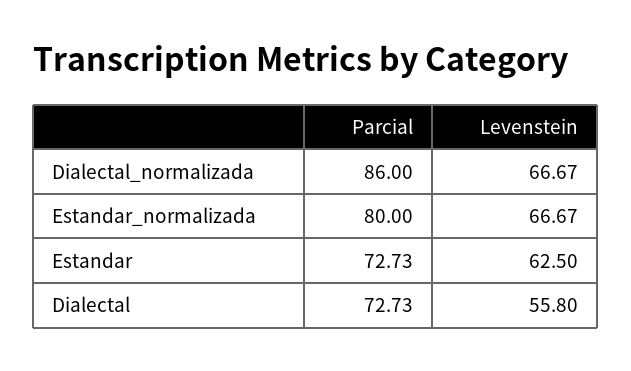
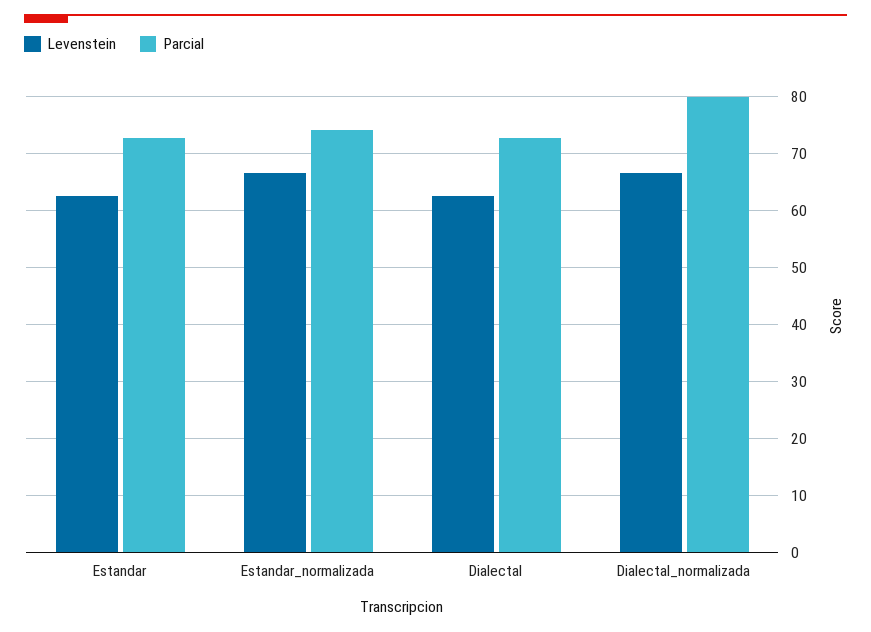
  {
    "Parcial": {
-     "Dialectal_normalizada": 86,
+     "Dialectal_normalizada": 80,
-     "Estandar_normalizada": 80,
+     "Estandar_normalizada": 74,
      "Estandar": 72.73,
      "Dialectal": 72.73
    },
    "Levenstein": {
      "Dialectal_normalizada": 66.67,
      "Estandar_normalizada": 66.67,
      "Estandar": 62.5,
-     "Dialectal": 55.8
+     "Dialectal": 62
    }
  }

